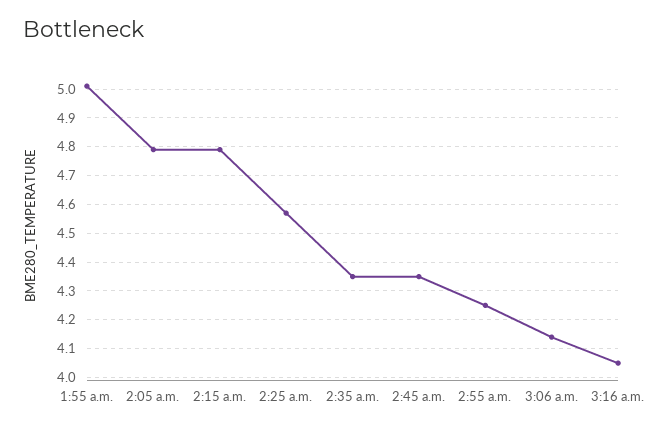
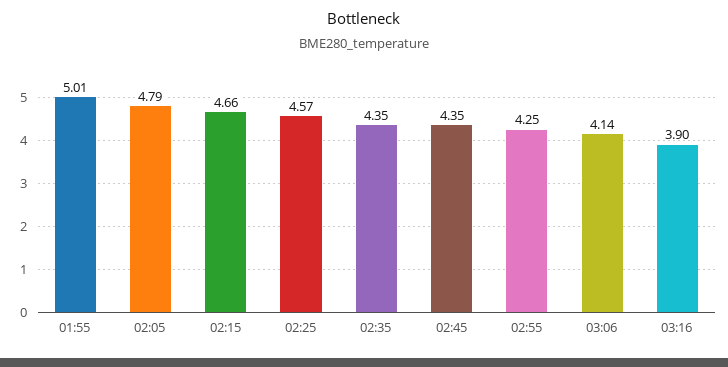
  {
    "1:55 a.m.": 5.01,
    "2:05 a.m.": 4.79,
-   "2:15 a.m.": 4.8,
+   "2:15 a.m.": 4.66,
    "2:25 a.m.": 4.57,
    "2:35 a.m.": 4.35,
    "2:45 a.m.": 4.35,
    "2:55 a.m.": 4.25,
    "3:06 a.m.": 4.14,
-   "3:16 a.m.": 4.05
+   "3:16 a.m.": 3.9
  }

